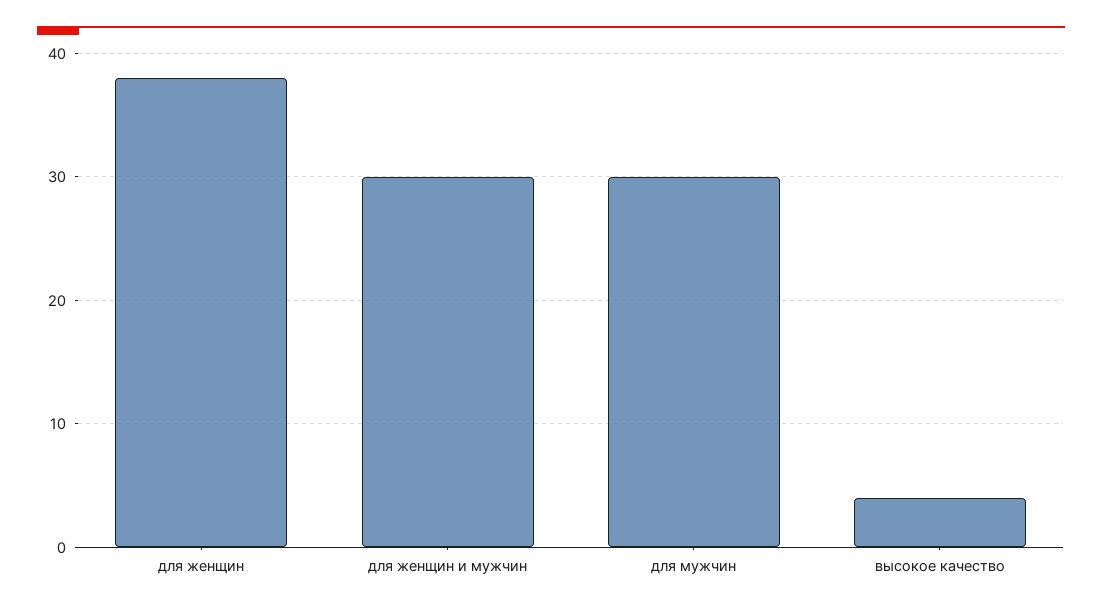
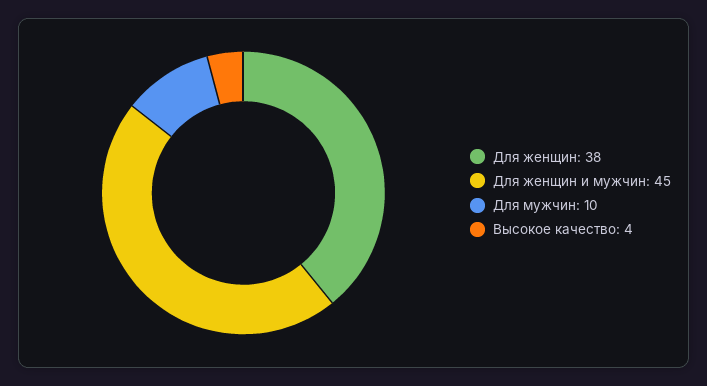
  {
    "для женщин": 38,
-   "для женщин и мужчин": 30,
+   "для женщин и мужчин": 45,
-   "для мужчин": 30,
+   "для мужчин": 10,
    "высокое качество": 4
  }

